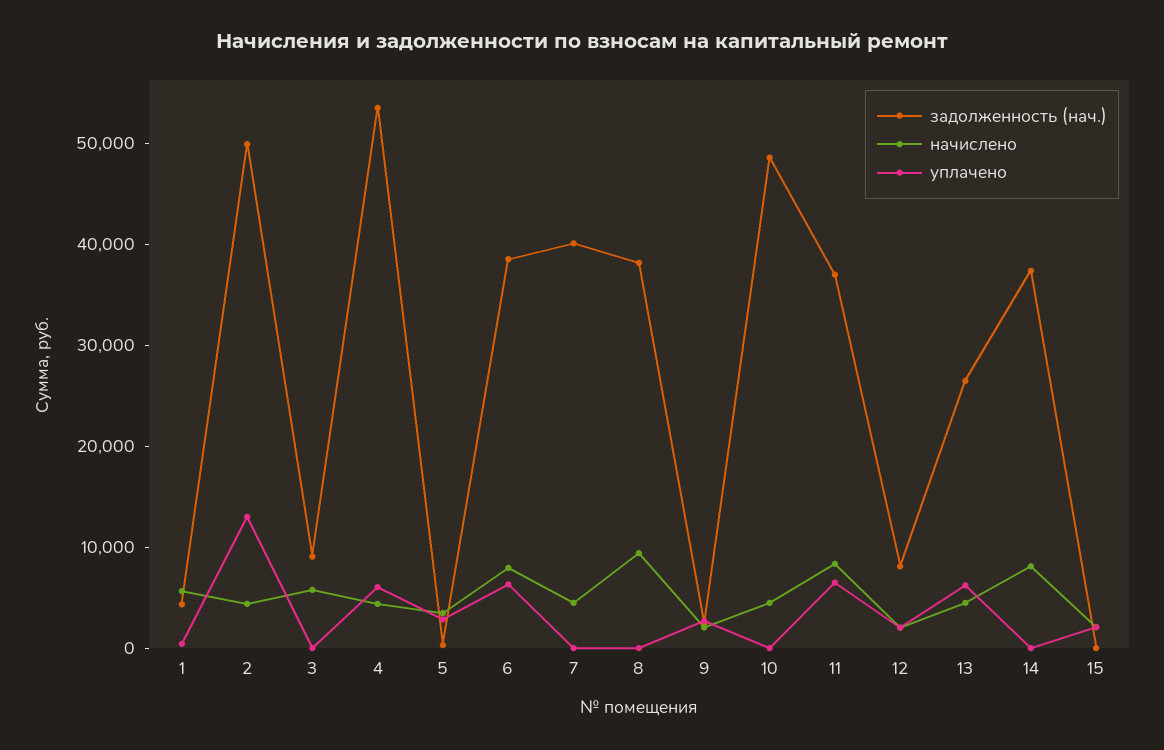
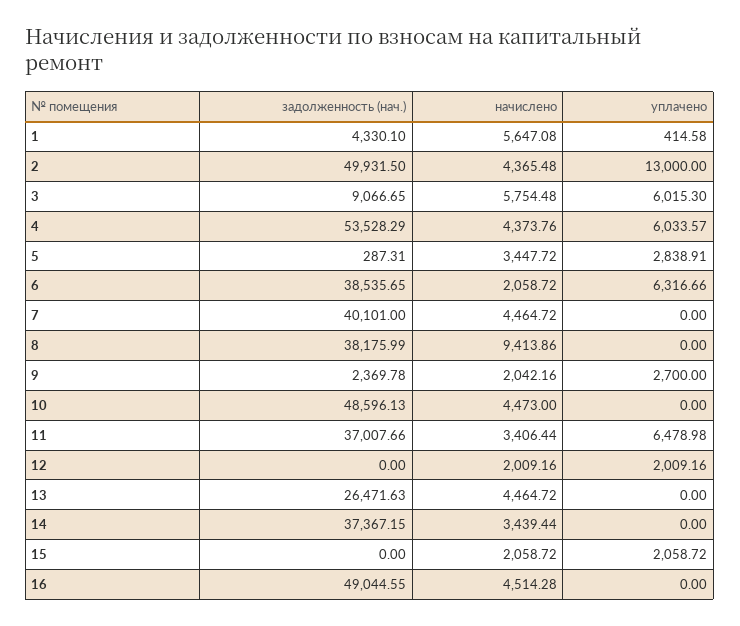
  {
    "задолженность (нач.)": {
      "1": 4330.1,
      "2": 49931.5,
      "3": 9066.65,
      "4": 53528.29,
      "5": 287.31,
      "6": 38535.65,
      "7": 40101,
      "8": 38175.99,
      "9": 2369.78,
      "10": 48596.13,
      "11": 37007.66,
-     "12": 8000,
+     "12": 0,
      "13": 26471.63,
      "14": 37367.15,
-     "15": 0
+     "15": 0,
+     "16": 49044.55
    },
    "начислено": {
      "1": 5647.08,
      "2": 4365.48,
      "3": 5754.48,
      "4": 4373.76,
      "5": 3447.72,
-     "6": 8000,
+     "6": 2058.72,
      "7": 4464.72,
      "8": 9413.86,
      "9": 2042.16,
      "10": 4473,
-     "11": 8000,
+     "11": 3406.44,
      "12": 2009.16,
      "13": 4464.72,
-     "14": 8000,
+     "14": 3439.44,
-     "15": 2058.72
+     "15": 2058.72,
+     "16": 4514.28
    },
    "уплачено": {
      "1": 414.58,
      "2": 13000,
-     "3": 0,
+     "3": 6015.3,
      "4": 6033.57,
      "5": 2838.91,
      "6": 6316.66,
      "7": 0,
      "8": 0,
      "9": 2700,
      "10": 0,
      "11": 6478.98,
      "12": 2009.16,
-     "13": 6000,
+     "13": 0,
      "14": 0,
-     "15": 2058.72
+     "15": 2058.72,
+     "16": 0
    }
  }

